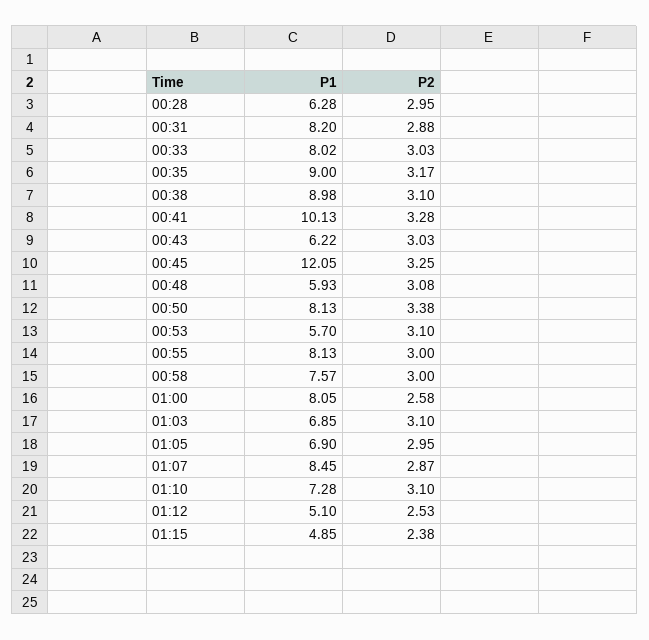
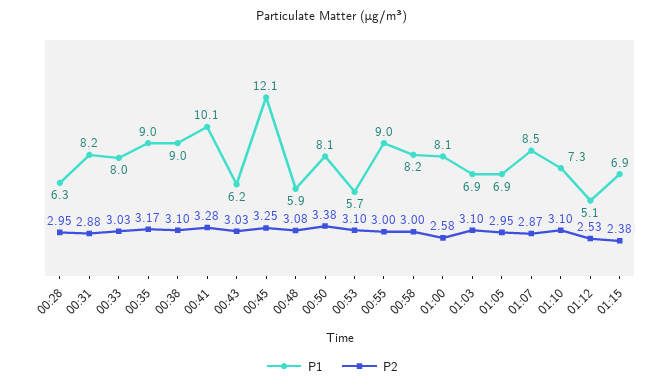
  {
    "P1": {
      "00:28": 6.28,
      "00:31": 8.2,
      "00:33": 8.02,
      "00:35": 9,
      "00:38": 8.98,
      "00:41": 10.13,
      "00:43": 6.22,
      "00:45": 12.05,
      "00:48": 5.93,
      "00:50": 8.13,
      "00:53": 5.7,
-     "00:55": 8.13,
+     "00:55": 9,
-     "00:58": 7.57,
+     "00:58": 8.2,
      "01:00": 8.05,
      "01:03": 6.85,
      "01:05": 6.9,
      "01:07": 8.45,
      "01:10": 7.28,
      "01:12": 5.1,
-     "01:15": 4.85
+     "01:15": 6.9
    },
    "P2": {
      "00:28": 2.95,
      "00:31": 2.88,
      "00:33": 3.03,
      "00:35": 3.17,
      "00:38": 3.1,
      "00:41": 3.28,
      "00:43": 3.03,
      "00:45": 3.25,
      "00:48": 3.08,
      "00:50": 3.38,
      "00:53": 3.1,
      "00:55": 3,
      "00:58": 3,
      "01:00": 2.58,
      "01:03": 3.1,
      "01:05": 2.95,
      "01:07": 2.87,
      "01:10": 3.1,
      "01:12": 2.53,
      "01:15": 2.38
    }
  }

